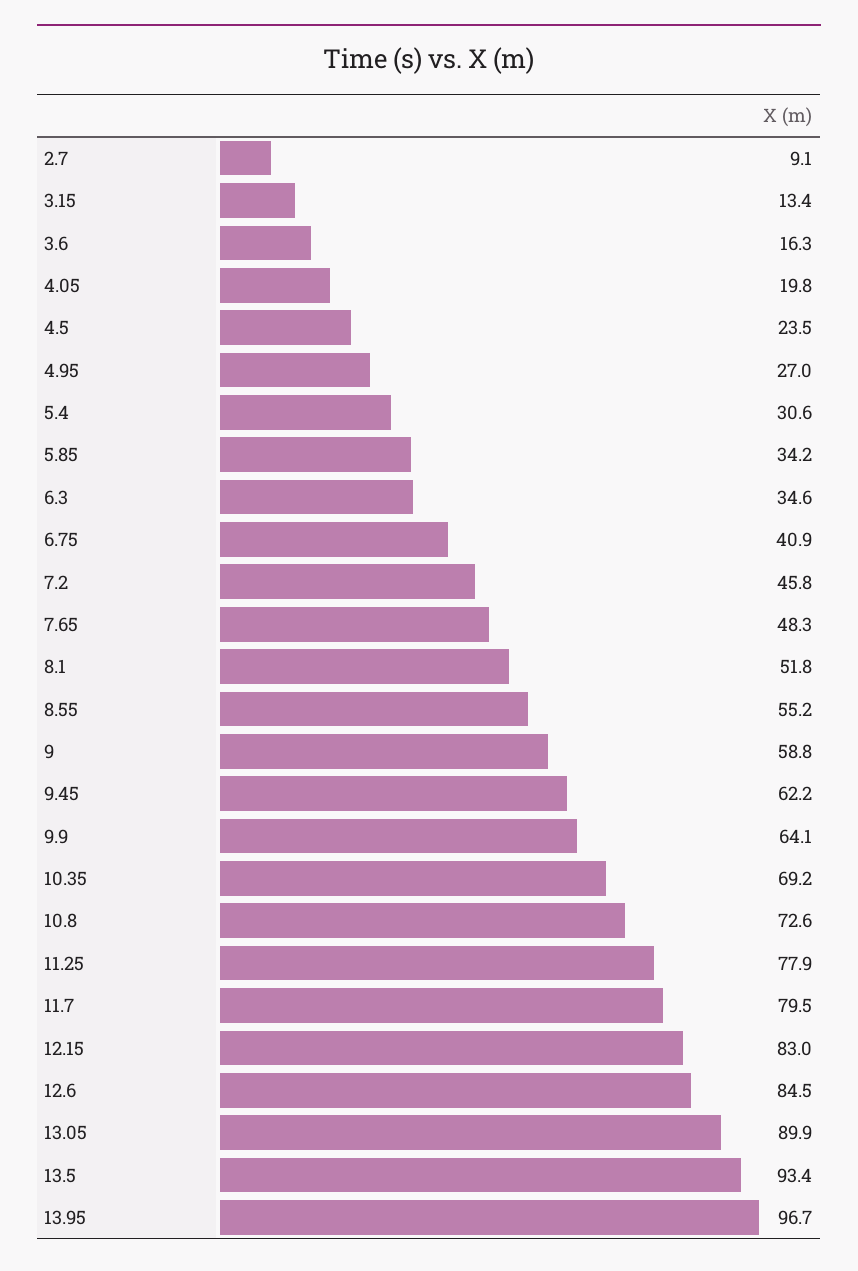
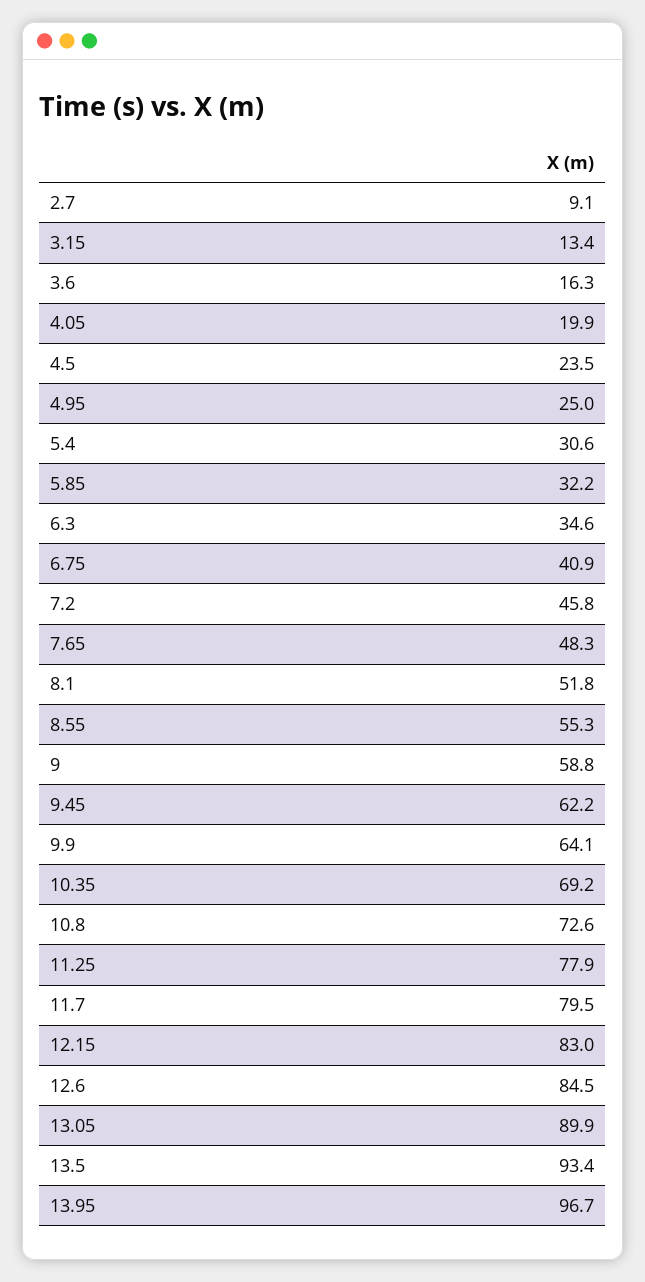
  {
    "2.7": 9.1,
    "3.15": 13.4,
    "3.6": 16.3,
-   "4.05": 19.8,
+   "4.05": 19.9,
    "4.5": 23.5,
-   "4.95": 27,
+   "4.95": 25,
    "5.4": 30.6,
-   "5.85": 34.2,
+   "5.85": 32.2,
    "6.3": 34.6,
    "6.75": 40.9,
    "7.2": 45.8,
    "7.65": 48.3,
    "8.1": 51.8,
-   "8.55": 55.2,
+   "8.55": 55.3,
    "9": 58.8,
    "9.45": 62.2,
    "9.9": 64.1,
    "10.35": 69.2,
    "10.8": 72.6,
    "11.25": 77.9,
    "11.7": 79.5,
    "12.15": 83,
    "12.6": 84.5,
    "13.05": 89.9,
    "13.5": 93.4,
    "13.95": 96.7
  }

